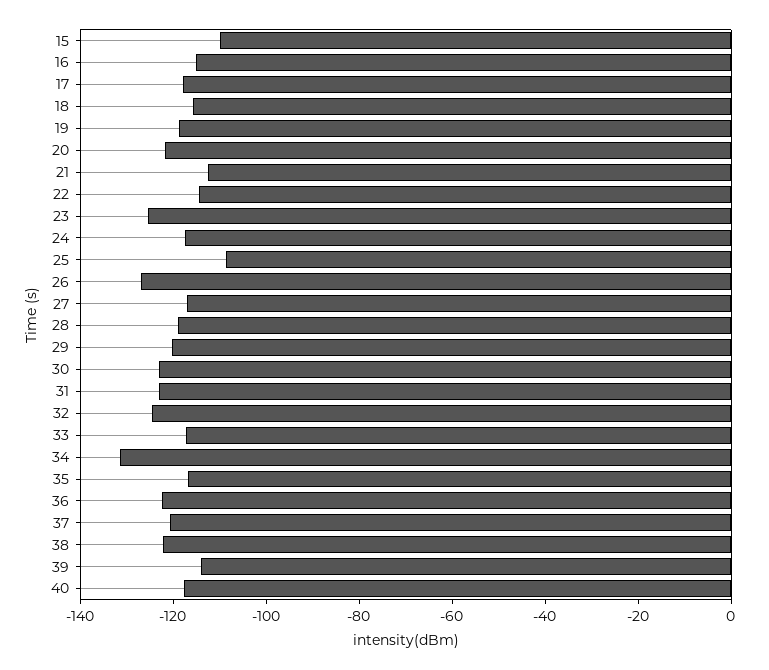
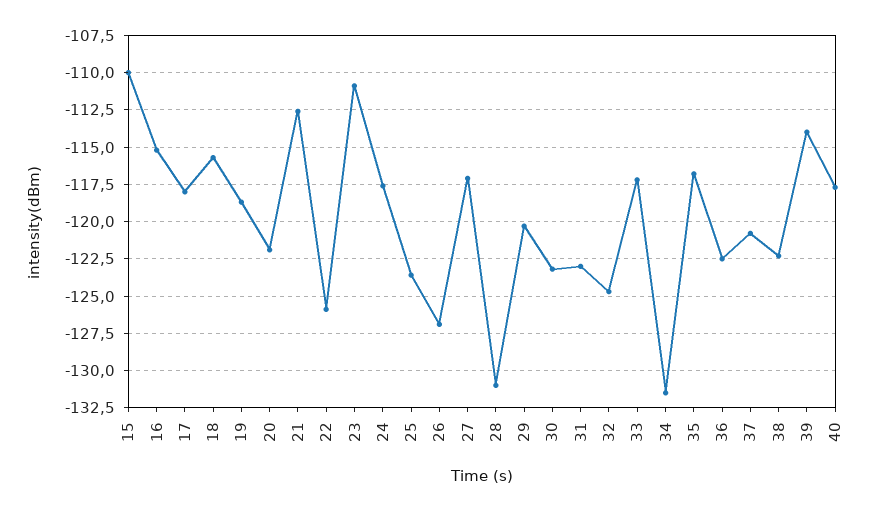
  {
    "15": -110,
    "16": -115,
    "17": -118,
    "18": -115.5,
    "19": -118.5,
    "20": -122,
    "21": -112.5,
-   "22": -115,
+   "22": -126,
-   "23": -125,
+   "23": -111,
    "24": -117.5,
-   "25": -110,
+   "25": -123.5,
    "26": -127,
    "27": -117,
-   "28": -120,
+   "28": -131,
    "29": -120.5,
    "30": -123,
    "31": -123,
    "32": -124.5,
    "33": -117,
    "34": -131.5,
    "35": -117,
    "36": -122.5,
    "37": -121,
    "38": -122.5,
    "39": -114,
    "40": -117.5
  }

